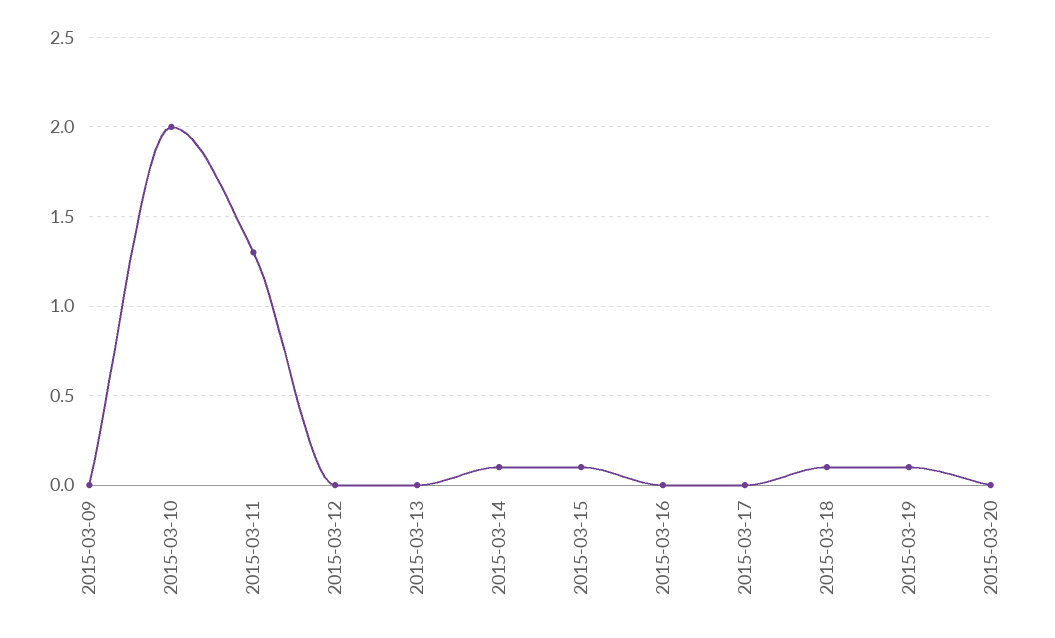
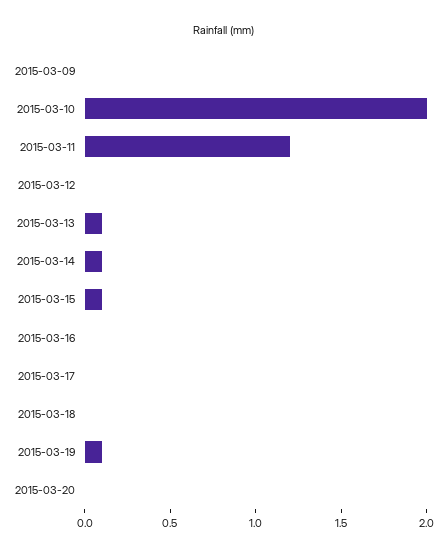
  {
    "2015-03-09": 0,
    "2015-03-10": 2,
-   "2015-03-11": 1.3,
+   "2015-03-11": 1.2,
    "2015-03-12": 0,
-   "2015-03-13": 0,
+   "2015-03-13": 0.1,
    "2015-03-14": 0.1,
    "2015-03-15": 0.1,
    "2015-03-16": 0,
    "2015-03-17": 0,
-   "2015-03-18": 0.1,
+   "2015-03-18": 0,
    "2015-03-19": 0.1,
    "2015-03-20": 0
  }

